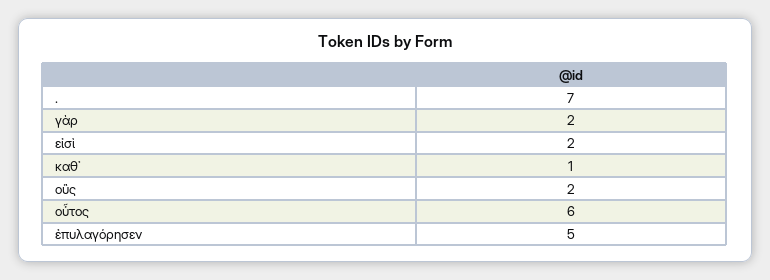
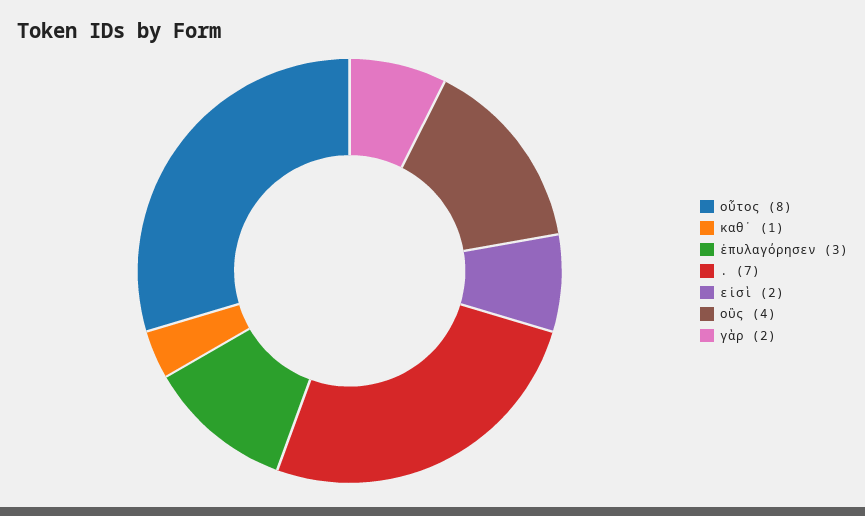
  {
    ".": 7,
    "γὰρ": 2,
    "εἰσὶ": 2,
    "καθ᾽": 1,
-   "οὓς": 2,
+   "οὓς": 4,
-   "οὗτος": 6,
+   "οὗτος": 8,
-   "ἐπυλαγόρησεν": 5
+   "ἐπυλαγόρησεν": 3
  }

